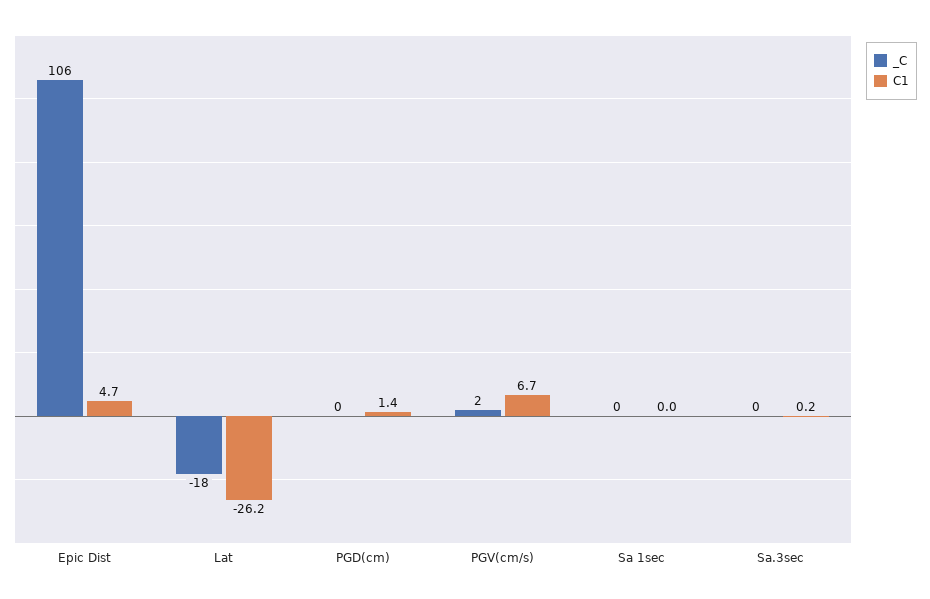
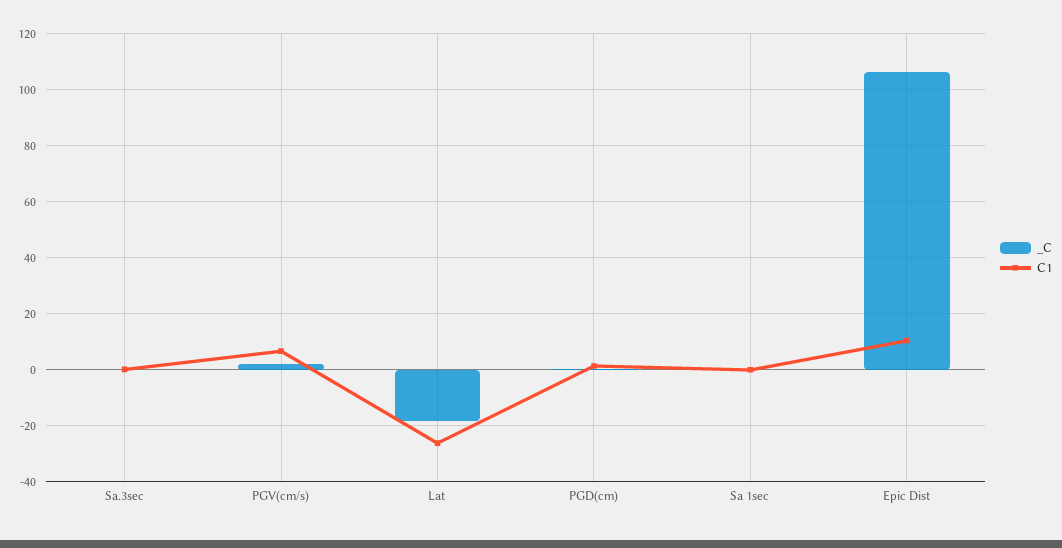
  {
    "_C": {
      "Epic Dist": 106,
      "Lat": -18,
      "PGD(cm)": 0,
      "PGV(cm/s)": 2,
      "Sa 1sec": 0,
      "Sa.3sec": 0
    },
    "C1": {
-     "Epic Dist": 4.7,
+     "Epic Dist": 10,
      "Lat": -26.2,
      "PGD(cm)": 1.4,
      "PGV(cm/s)": 6.7,
      "Sa 1sec": 0,
      "Sa.3sec": 0.2
    }
  }

